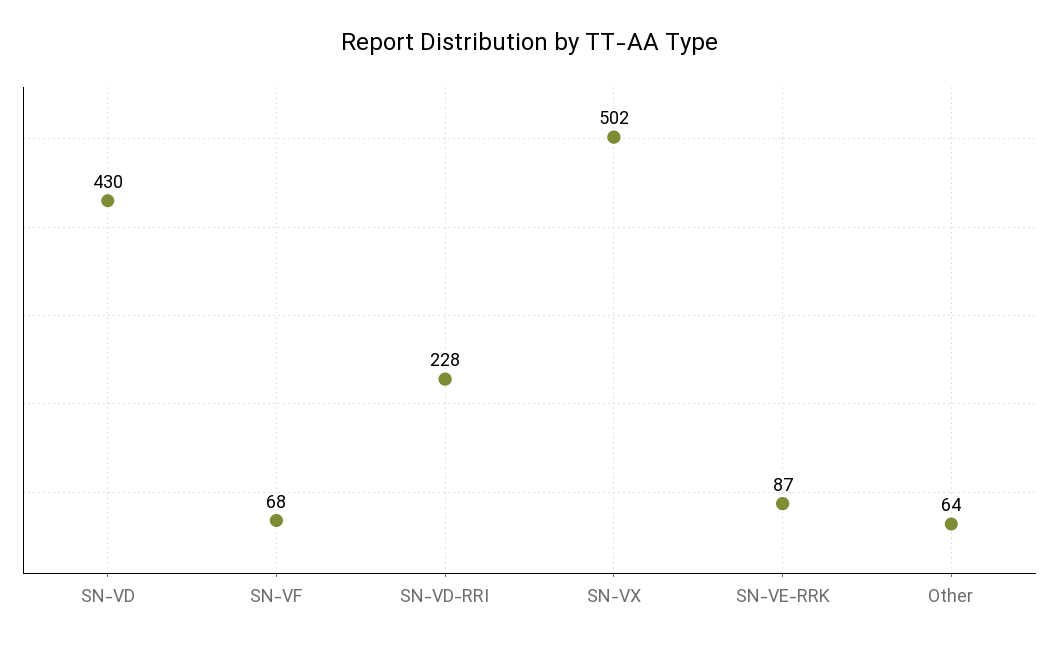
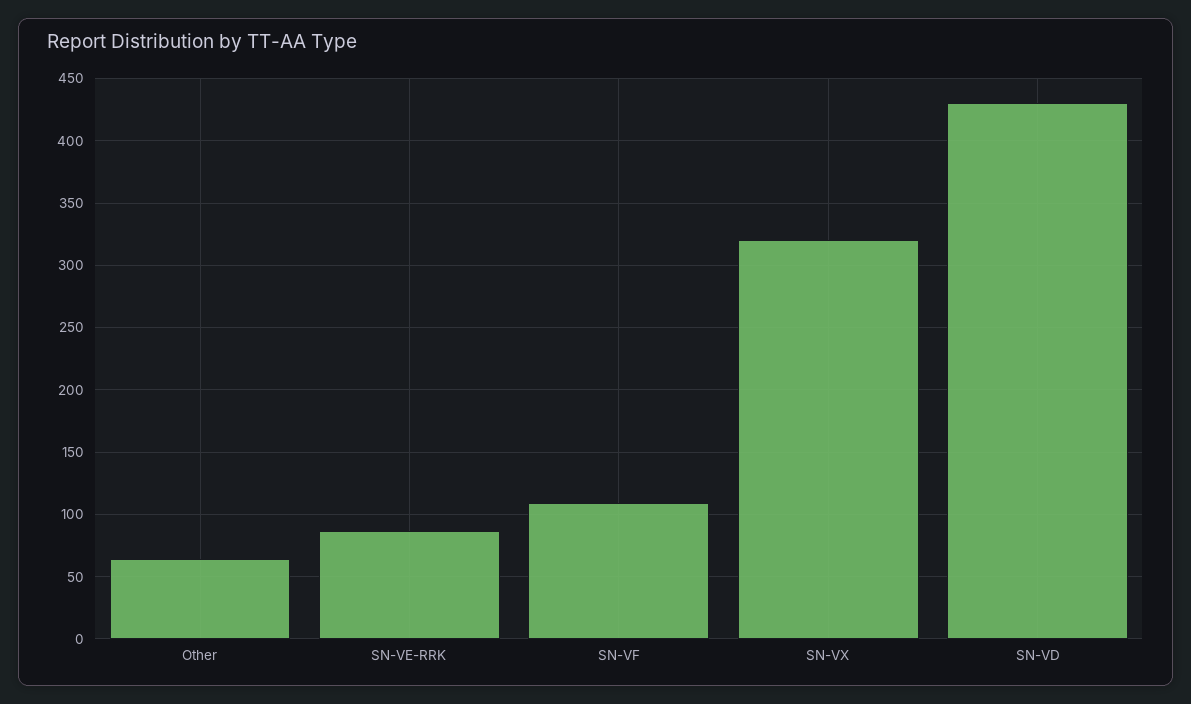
  {
    "SN-VD": 430,
-   "SN-VF": 68,
+   "SN-VF": 110,
-   "SN-VD-RRI": 228,
-   "SN-VX": 502,
+   "SN-VX": 320,
    "SN-VE-RRK": 87,
    "Other": 64
  }

